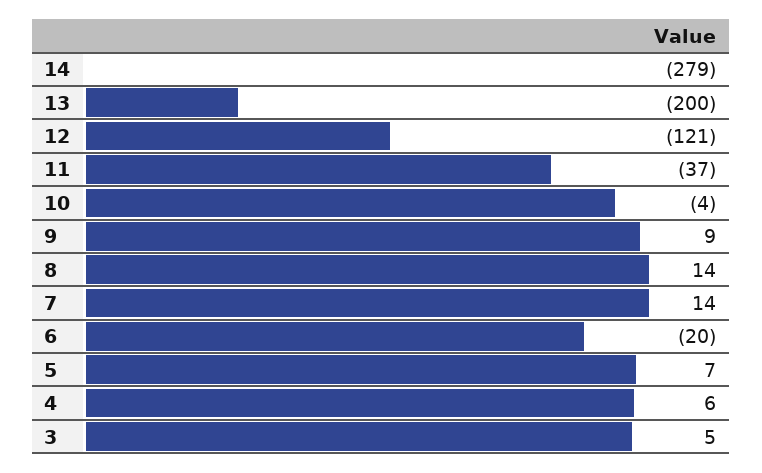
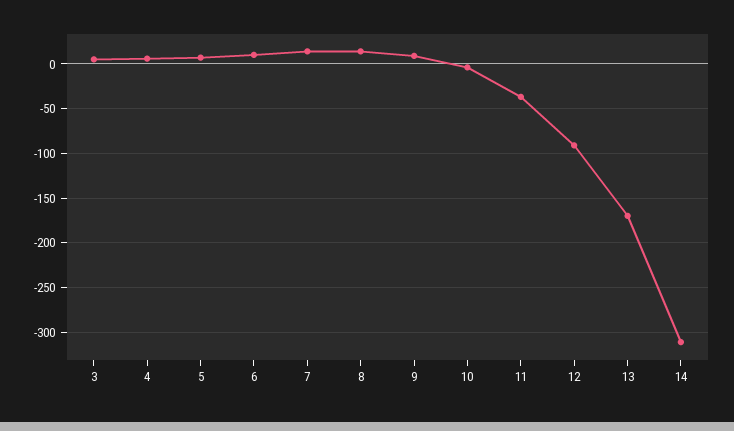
  {
-   "14": -279,
+   "14": -310,
-   "13": -200,
+   "13": -170,
-   "12": -121,
+   "12": -90,
    "11": -37,
    "10": -4,
    "9": 9,
    "8": 14,
    "7": 14,
-   "6": -20,
+   "6": 10,
    "5": 7,
    "4": 6,
    "3": 5
  }

